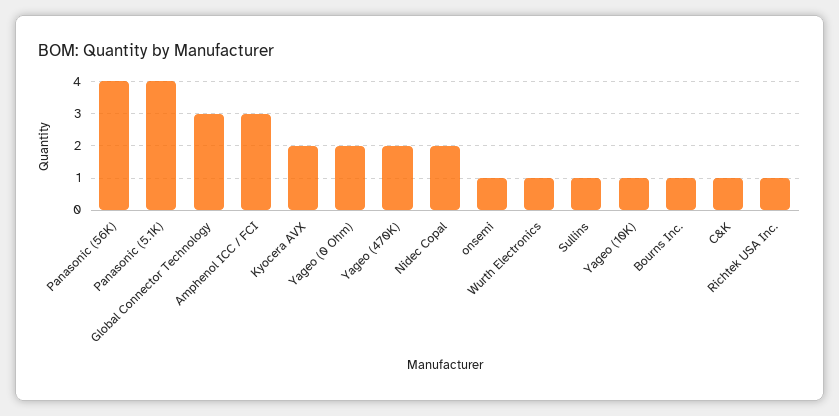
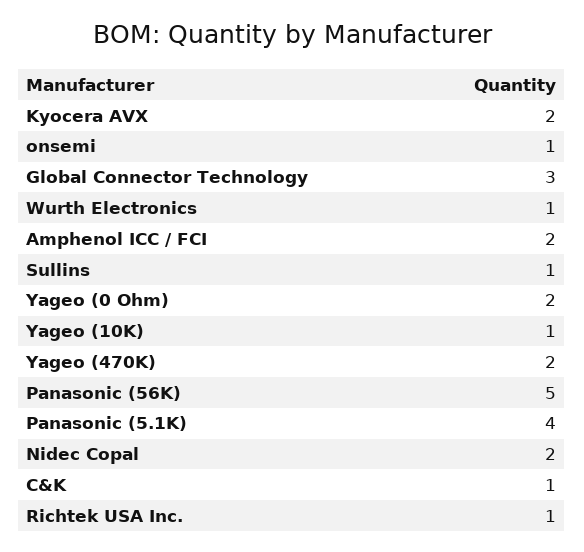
  {
-   "Panasonic (56K)": 4,
+   "Panasonic (56K)": 5,
    "Panasonic (5.1K)": 4,
    "Global Connector Technology": 3,
-   "Amphenol ICC / FCI": 3,
+   "Amphenol ICC / FCI": 2,
    "Kyocera AVX": 2,
    "Yageo (0 Ohm)": 2,
    "Yageo (470K)": 2,
    "Nidec Copal": 2,
    "onsemi": 1,
    "Wurth Electronics": 1,
    "Sullins": 1,
    "Yageo (10K)": 1,
-   "Bourns Inc.": 1,
    "C&K": 1,
    "Richtek USA Inc.": 1
  }

